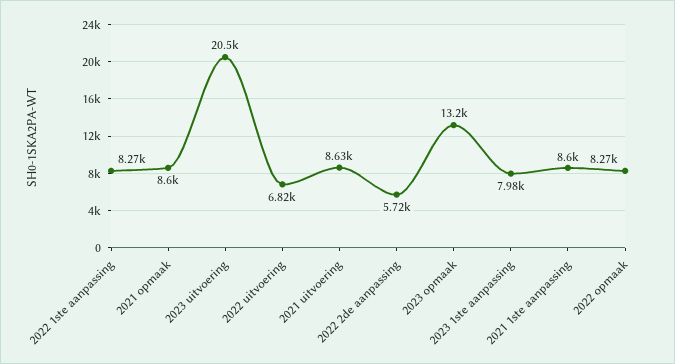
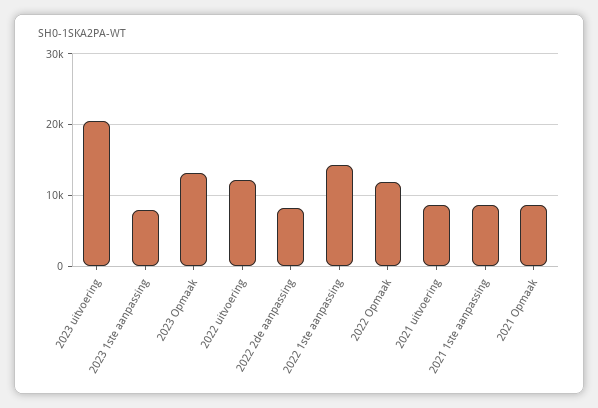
  {
-   "2022 1ste aanpassing": 8270,
+   "2022 1ste aanpassing": 14000,
    "2021 opmaak": 8600,
    "2023 uitvoering": 20500,
-   "2022 uitvoering": 6820,
+   "2022 uitvoering": 12000,
    "2021 uitvoering": 8630,
-   "2022 2de aanpassing": 5720,
+   "2022 2de aanpassing": 8000,
    "2023 opmaak": 13200,
    "2023 1ste aanpassing": 7980,
    "2021 1ste aanpassing": 8600,
-   "2022 opmaak": 8270
+   "2022 opmaak": 12000
  }

